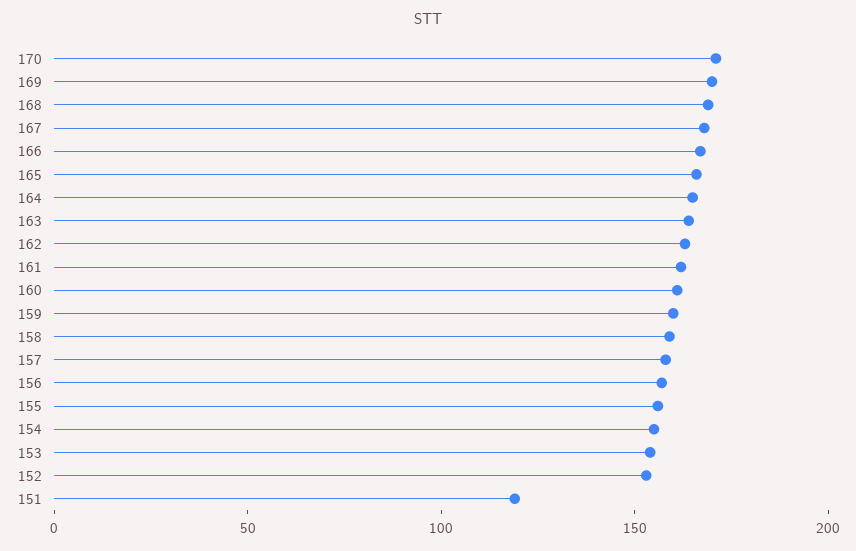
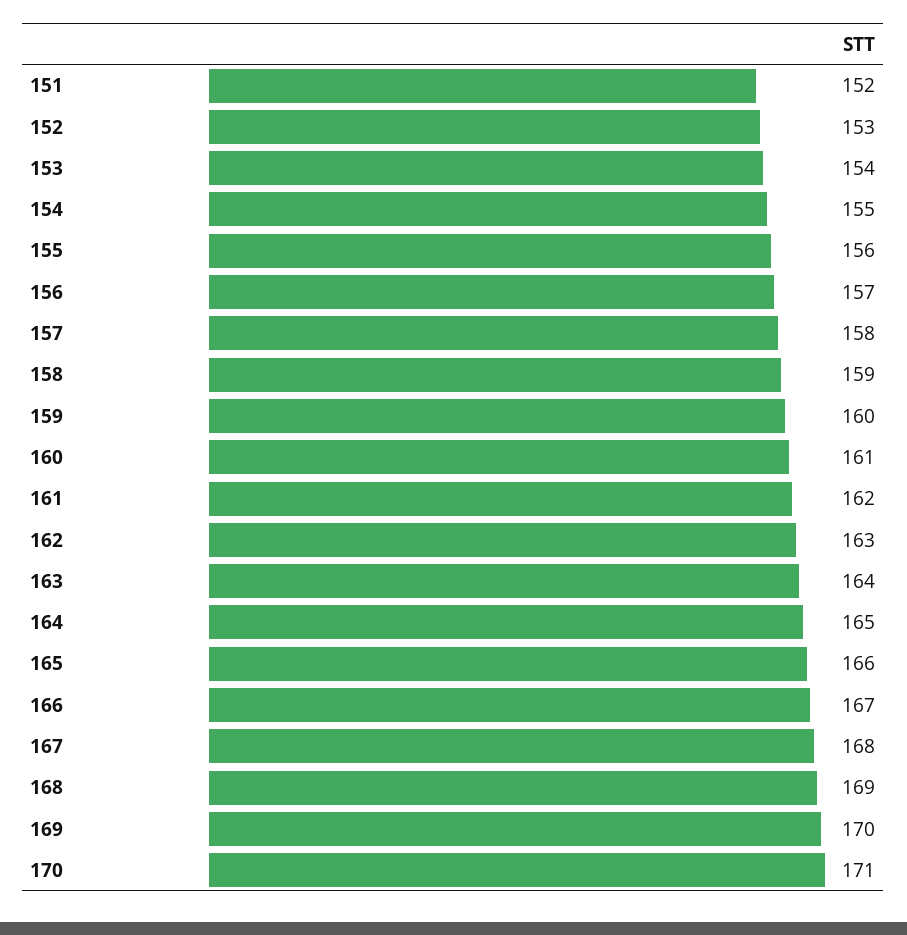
  {
    "170": 171,
    "169": 170,
    "168": 169,
    "167": 168,
    "166": 167,
    "165": 166,
    "164": 165,
    "163": 164,
    "162": 163,
    "161": 162,
    "160": 161,
    "159": 160,
    "158": 159,
    "157": 158,
    "156": 157,
    "155": 156,
    "154": 155,
    "153": 154,
    "152": 153,
-   "151": 120
+   "151": 152
  }

